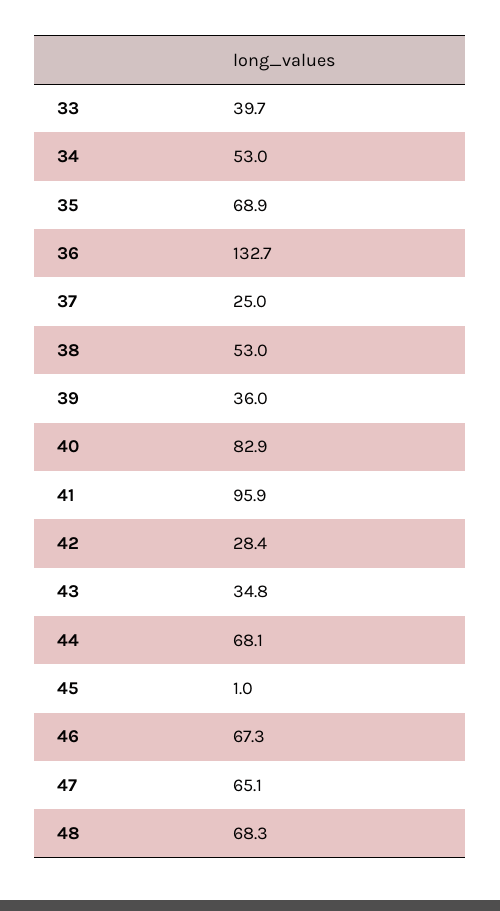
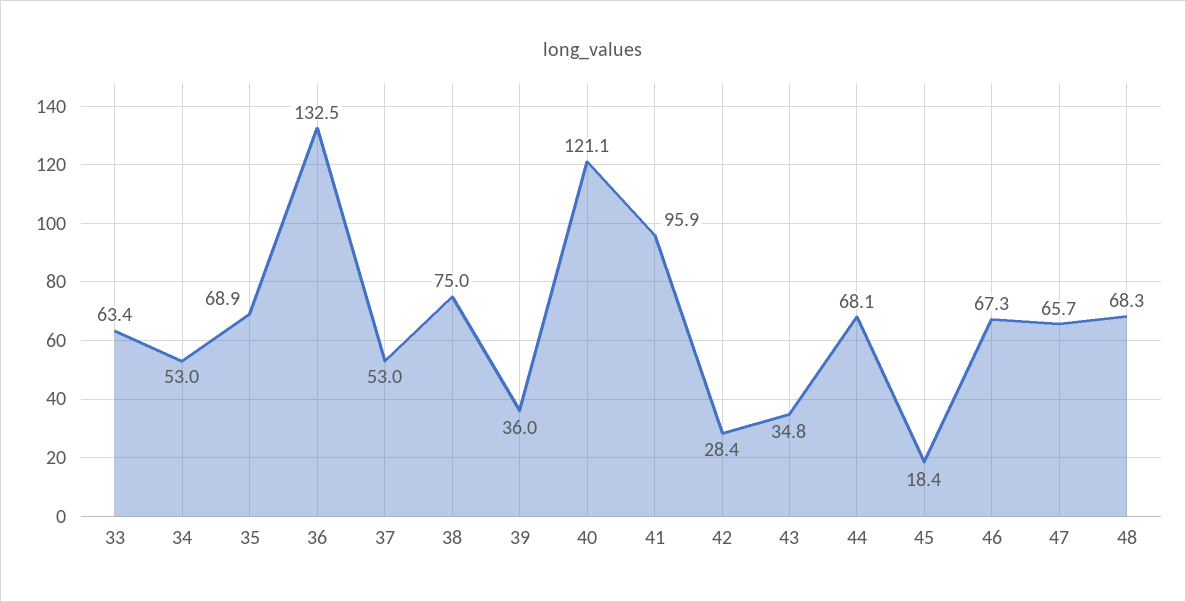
  {
-   "33": 39.7,
+   "33": 63.4,
    "34": 53,
    "35": 68.9,
-   "36": 132.7,
+   "36": 132.5,
-   "37": 25,
+   "37": 53,
-   "38": 53,
+   "38": 75,
    "39": 36,
-   "40": 82.9,
+   "40": 121.1,
    "41": 95.9,
    "42": 28.4,
    "43": 34.8,
    "44": 68.1,
-   "45": 1,
+   "45": 18.4,
    "46": 67.3,
-   "47": 65.1,
+   "47": 65.7,
    "48": 68.3
  }

